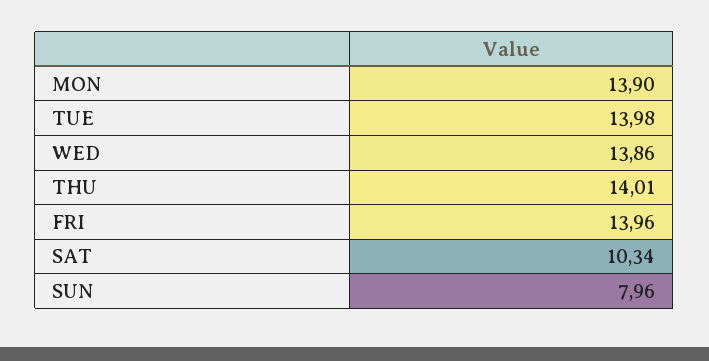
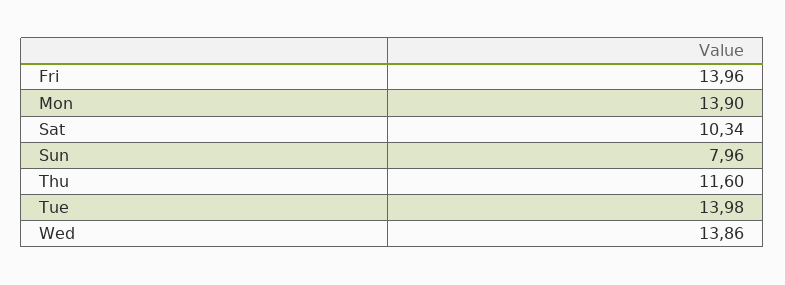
  {
    "MON": 13.9,
    "TUE": 13.98,
    "WED": 13.86,
-   "THU": 14.01,
+   "THU": 11.6,
    "FRI": 13.96,
    "SAT": 10.34,
    "SUN": 7.96
  }

